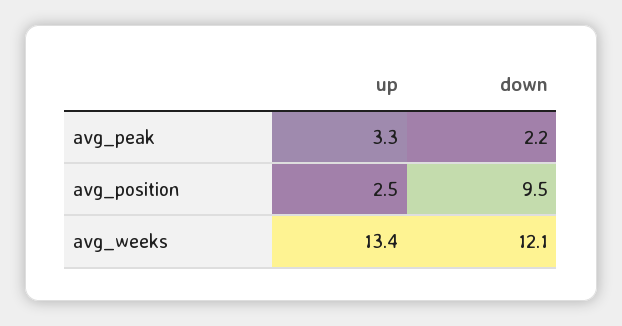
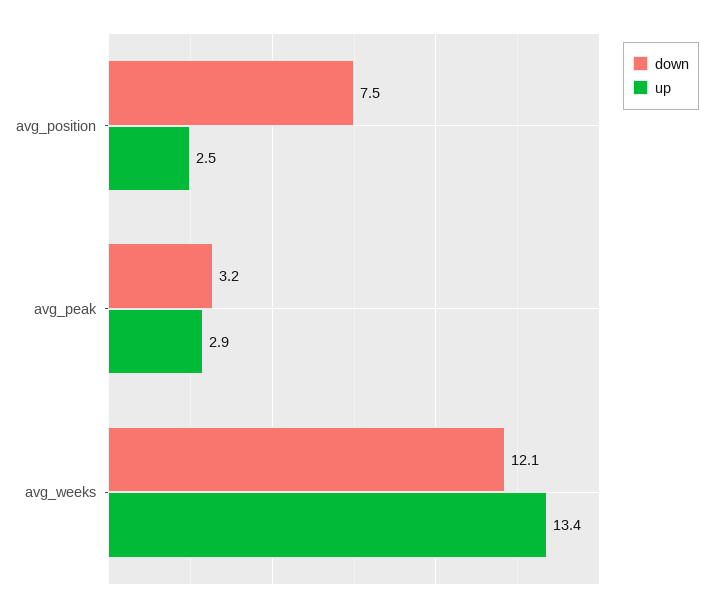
  {
    "up": {
-     "avg_peak": 3.3,
+     "avg_peak": 2.9,
      "avg_position": 2.5,
      "avg_weeks": 13.4
    },
    "down": {
-     "avg_peak": 2.2,
+     "avg_peak": 3.2,
-     "avg_position": 9.5,
+     "avg_position": 7.5,
      "avg_weeks": 12.1
    }
  }

